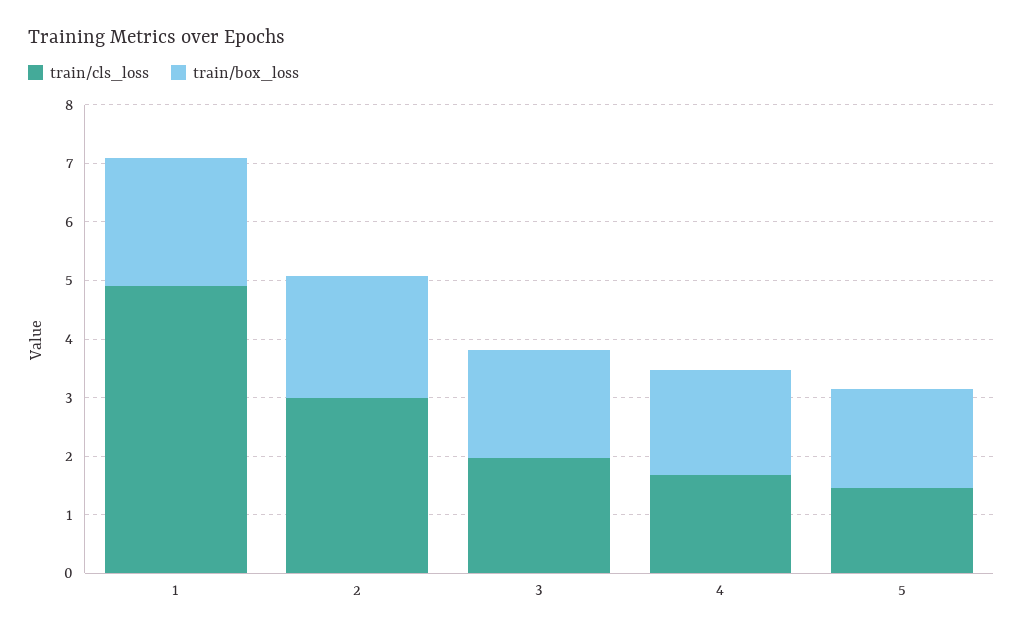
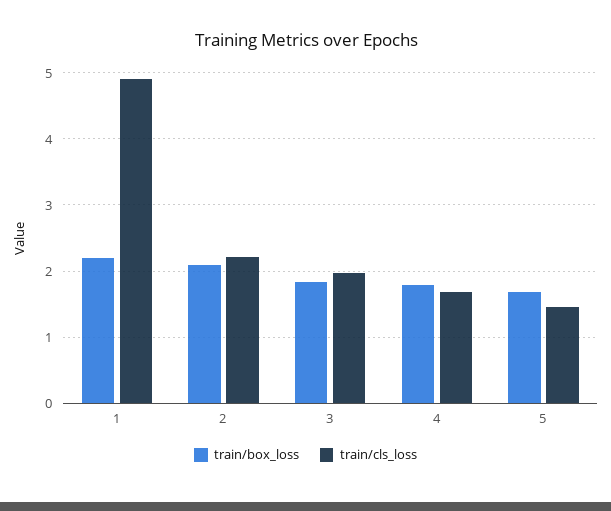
  {
    "train/cls_loss": {
      "1": 4.9,
-     "2": 3,
+     "2": 2.2,
      "3": 2,
      "4": 1.7,
      "5": 1.5
    },
    "train/box_loss": {
      "1": 2.2,
      "2": 2.1,
      "3": 1.8,
      "4": 1.8,
      "5": 1.7
    }
  }

